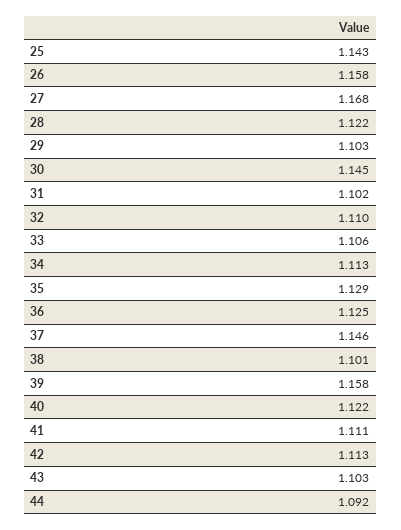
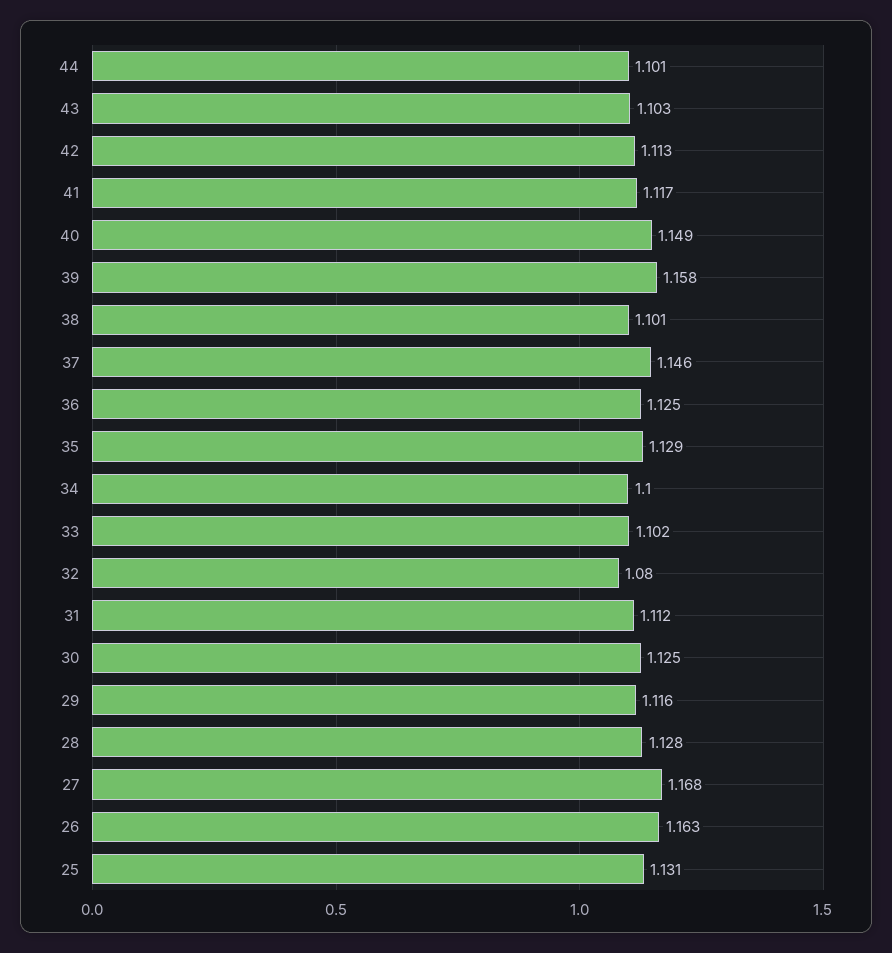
  {
-   "25": 1.143,
+   "25": 1.131,
-   "26": 1.158,
+   "26": 1.163,
    "27": 1.168,
-   "28": 1.122,
+   "28": 1.128,
-   "29": 1.103,
+   "29": 1.116,
-   "30": 1.145,
+   "30": 1.125,
-   "31": 1.102,
+   "31": 1.112,
-   "32": 1.11,
+   "32": 1.08,
-   "33": 1.106,
+   "33": 1.102,
-   "34": 1.113,
+   "34": 1.1,
    "35": 1.129,
    "36": 1.125,
    "37": 1.146,
    "38": 1.101,
    "39": 1.158,
-   "40": 1.122,
+   "40": 1.149,
-   "41": 1.111,
+   "41": 1.117,
    "42": 1.113,
    "43": 1.103,
-   "44": 1.092
+   "44": 1.101
  }

